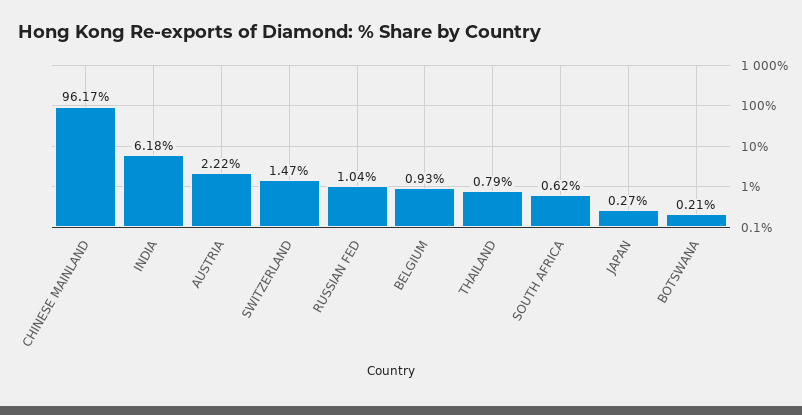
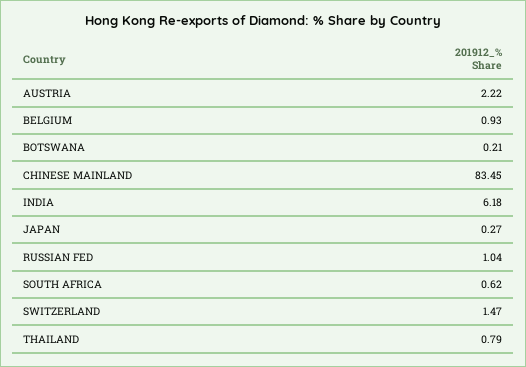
  {
-   "CHINESE MAINLAND": 96.17,
+   "CHINESE MAINLAND": 83.45,
    "INDIA": 6.18,
    "AUSTRIA": 2.22,
    "SWITZERLAND": 1.47,
    "RUSSIAN FED": 1.04,
    "BELGIUM": 0.93,
    "THAILAND": 0.79,
    "SOUTH AFRICA": 0.62,
    "JAPAN": 0.27,
    "BOTSWANA": 0.21
  }

